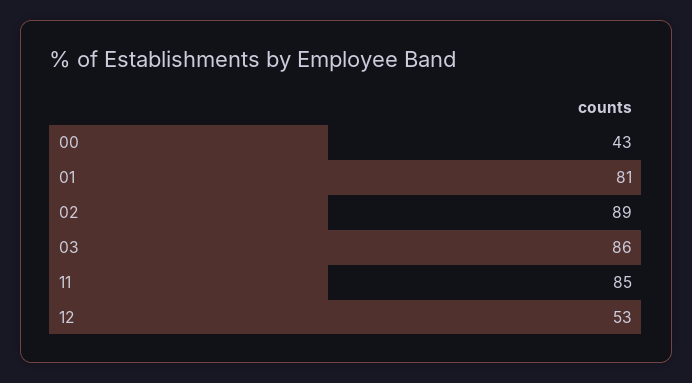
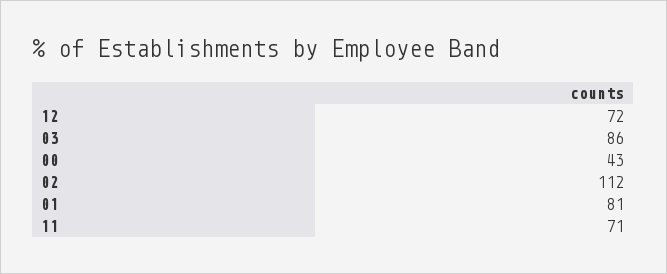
  {
    "00": 43,
    "01": 81,
-   "02": 89,
+   "02": 112,
    "03": 86,
-   "11": 85,
+   "11": 71,
-   "12": 53
+   "12": 72
  }

